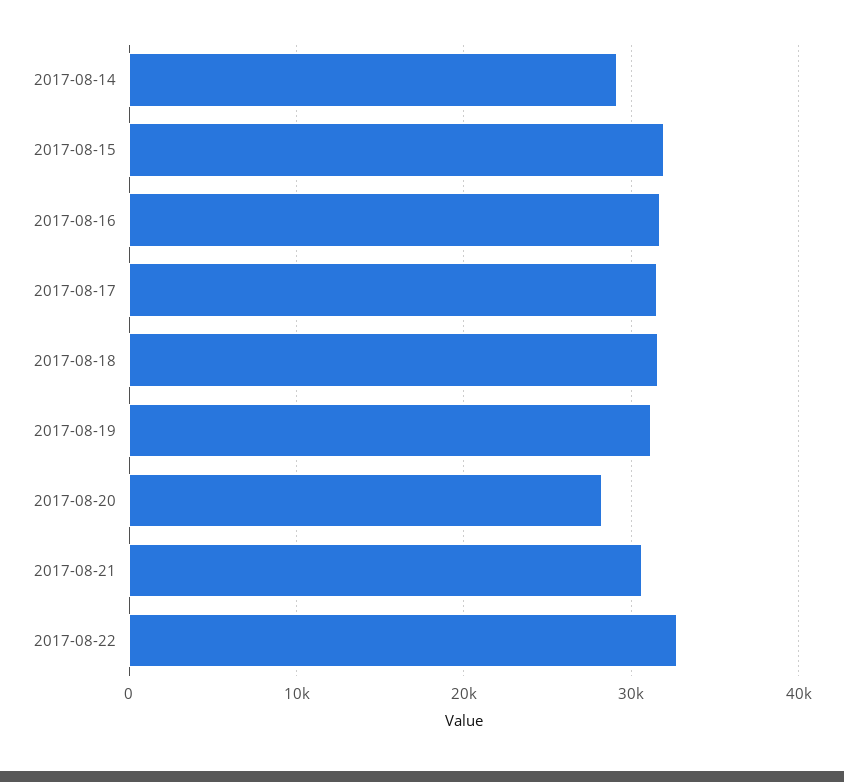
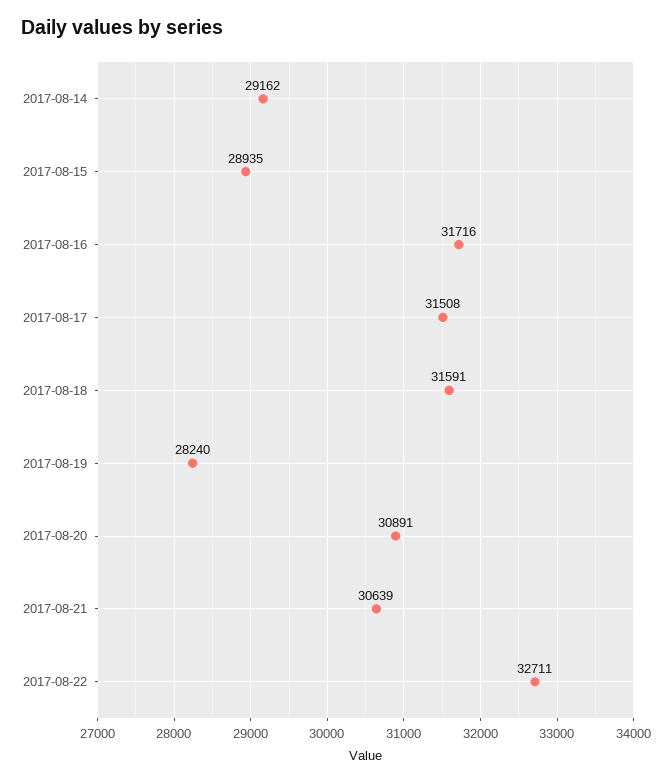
  {
    "2017-08-14": 29162,
-   "2017-08-15": 32000,
+   "2017-08-15": 28935,
    "2017-08-16": 31716,
    "2017-08-17": 31508,
    "2017-08-18": 31591,
-   "2017-08-19": 31000,
+   "2017-08-19": 28240,
-   "2017-08-20": 28000,
+   "2017-08-20": 30891,
    "2017-08-21": 30639,
    "2017-08-22": 32711
  }

